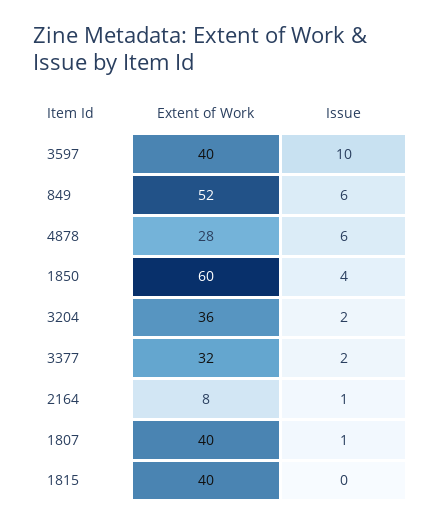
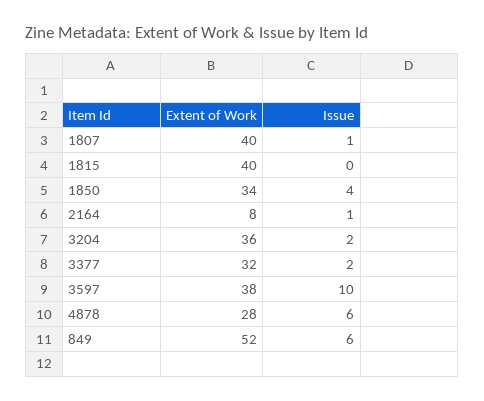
  {
    "Extent of Work": {
-     "3597": 40,
+     "3597": 38,
      "849": 52,
      "4878": 28,
-     "1850": 60,
+     "1850": 34,
      "3204": 36,
      "3377": 32,
      "2164": 8,
      "1807": 40,
      "1815": 40
    },
    "Issue": {
      "3597": 10,
      "849": 6,
      "4878": 6,
      "1850": 4,
      "3204": 2,
      "3377": 2,
      "2164": 1,
      "1807": 1,
      "1815": 0
    }
  }

